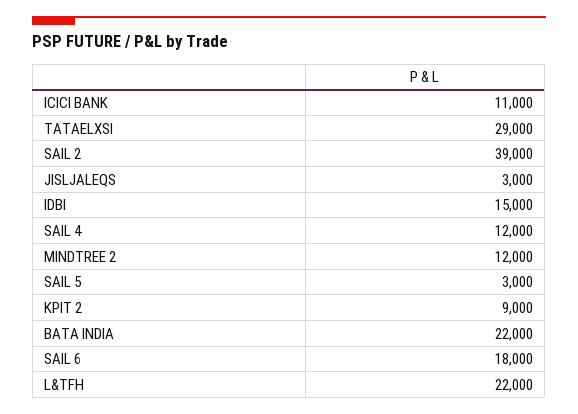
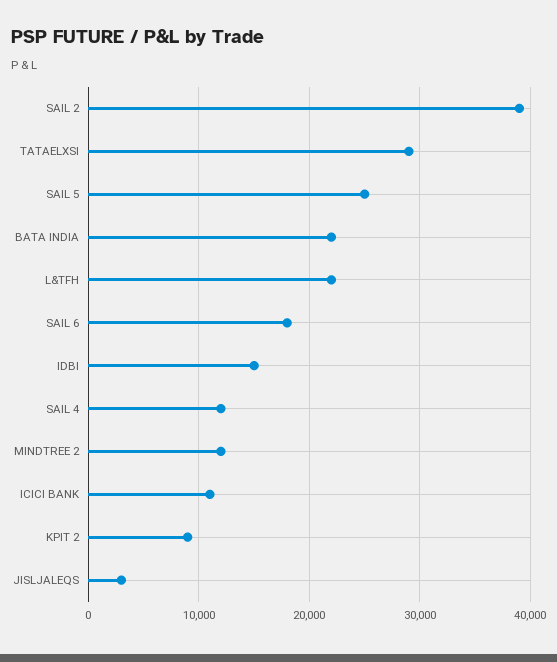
  {
    "ICICI BANK": 11000,
    "TATAELXSI": 29000,
    "SAIL 2": 39000,
    "JISLJALEQS": 3000,
    "IDBI": 15000,
    "SAIL 4": 12000,
    "MINDTREE 2": 12000,
-   "SAIL 5": 3000,
+   "SAIL 5": 25000,
    "KPIT 2": 9000,
    "BATA INDIA": 22000,
    "SAIL 6": 18000,
    "L&TFH": 22000
  }

